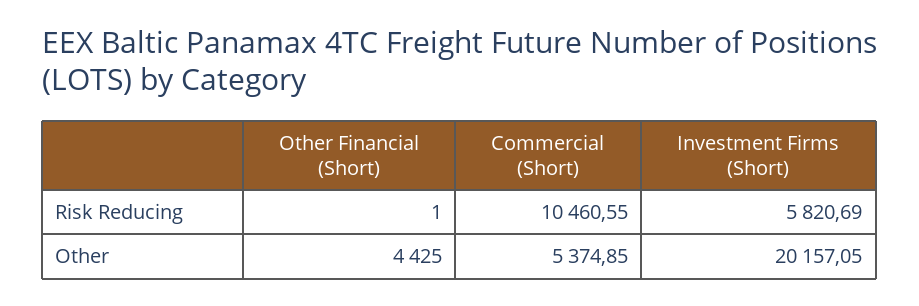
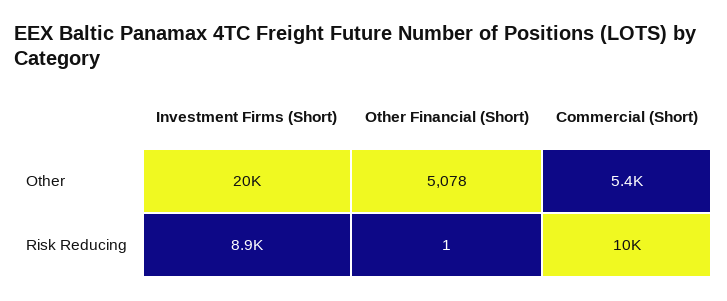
  {
    "Other Financial (Short)": {
      "Risk Reducing": 1,
-     "Other": 4425
+     "Other": 5078
    },
    "Commercial (Short)": {
      "Risk Reducing": 10460.55,
      "Other": 5374.85
    },
    "Investment Firms (Short)": {
-     "Risk Reducing": 5820.69,
+     "Risk Reducing": 8900,
      "Other": 20157.05
    }
  }

